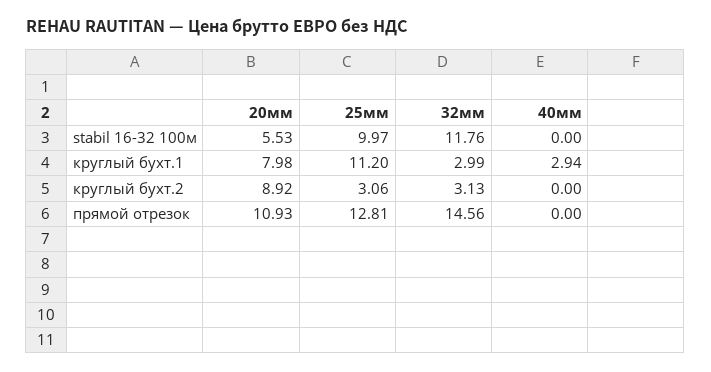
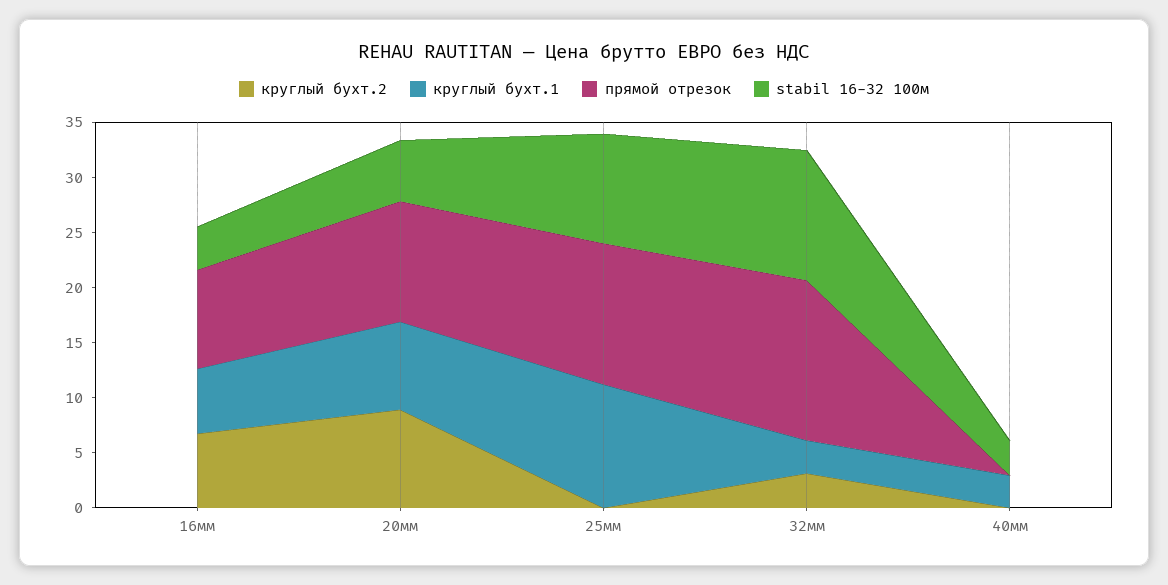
  {
    "stabil 16-32 100м": {
      "20мм": 5.53,
      "25мм": 9.97,
      "32мм": 11.76,
-     "40мм": 0
+     "40мм": 3,
+     "16мм": 4
    },
    "круглый бухт.1": {
      "20мм": 7.98,
      "25мм": 11.2,
      "32мм": 2.99,
-     "40мм": 2.94
+     "40мм": 2.94,
+     "16мм": 6
    },
    "круглый бухт.2": {
      "20мм": 8.92,
-     "25мм": 3.06,
+     "25мм": 0,
      "32мм": 3.13,
-     "40мм": 0
+     "40мм": 0,
+     "16мм": 7
    },
    "прямой отрезок": {
      "20мм": 10.93,
      "25мм": 12.81,
      "32мм": 14.56,
-     "40мм": 0
+     "40мм": 0,
+     "16мм": 9
    }
  }

